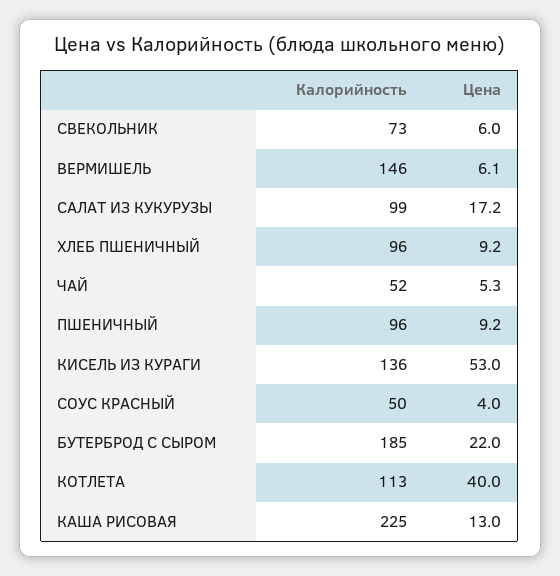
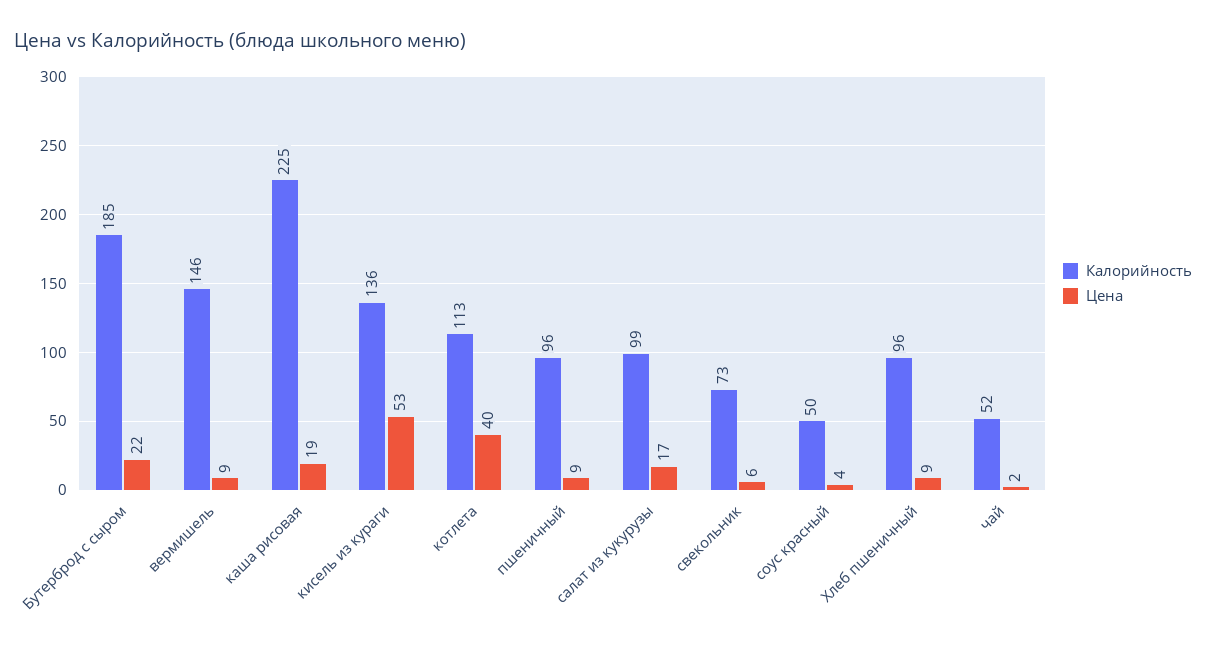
  {
    "Калорийность": {
      "СВЕКОЛЬНИК": 73,
      "ВЕРМИШЕЛЬ": 146,
      "САЛАТ ИЗ КУКУРУЗЫ": 99,
      "ХЛЕБ ПШЕНИЧНЫЙ": 96,
      "ЧАЙ": 52,
      "ПШЕНИЧНЫЙ": 96,
      "КИСЕЛЬ ИЗ КУРАГИ": 136,
      "СОУС КРАСНЫЙ": 50,
      "БУТЕРБРОД С СЫРОМ": 185,
      "КОТЛЕТА": 113,
      "КАША РИСОВАЯ": 225
    },
    "Цена": {
      "СВЕКОЛЬНИК": 6,
-     "ВЕРМИШЕЛЬ": 6.1,
+     "ВЕРМИШЕЛЬ": 9,
      "САЛАТ ИЗ КУКУРУЗЫ": 17.2,
      "ХЛЕБ ПШЕНИЧНЫЙ": 9.2,
-     "ЧАЙ": 5.3,
+     "ЧАЙ": 2,
      "ПШЕНИЧНЫЙ": 9.2,
      "КИСЕЛЬ ИЗ КУРАГИ": 53,
      "СОУС КРАСНЫЙ": 4,
      "БУТЕРБРОД С СЫРОМ": 22,
      "КОТЛЕТА": 40,
-     "КАША РИСОВАЯ": 13
+     "КАША РИСОВАЯ": 19
    }
  }

